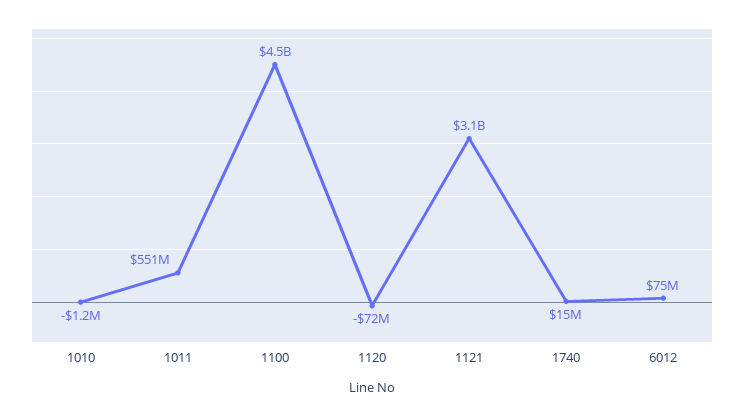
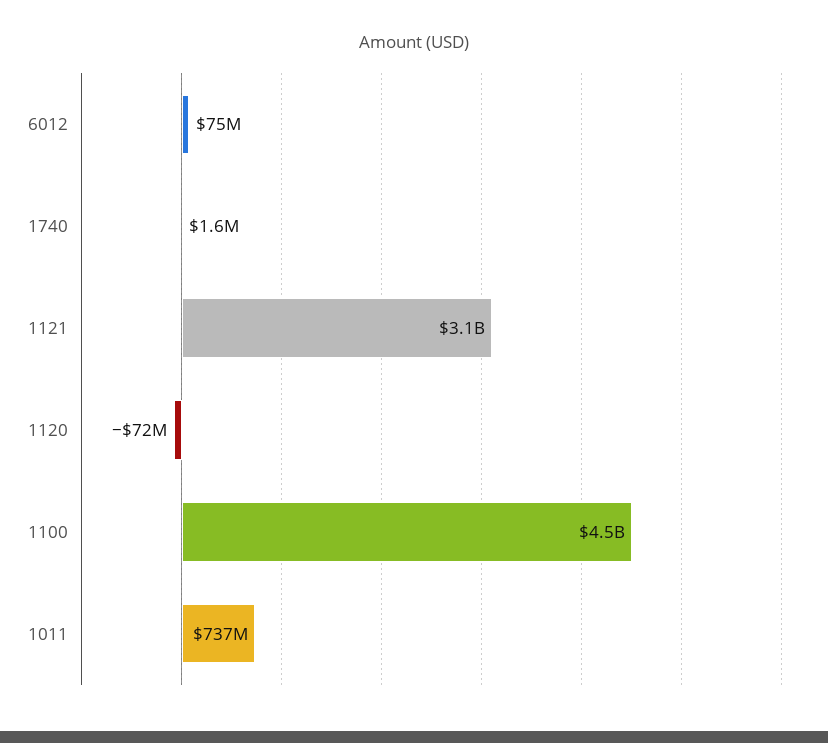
  {
-   "1010": -1200000,
-   "1011": 551000000,
+   "1011": 737000000,
    "1100": 4500000000,
    "1120": -72000000,
    "1121": 3100000000,
-   "1740": 15000000,
+   "1740": 1600000,
    "6012": 75000000
  }

